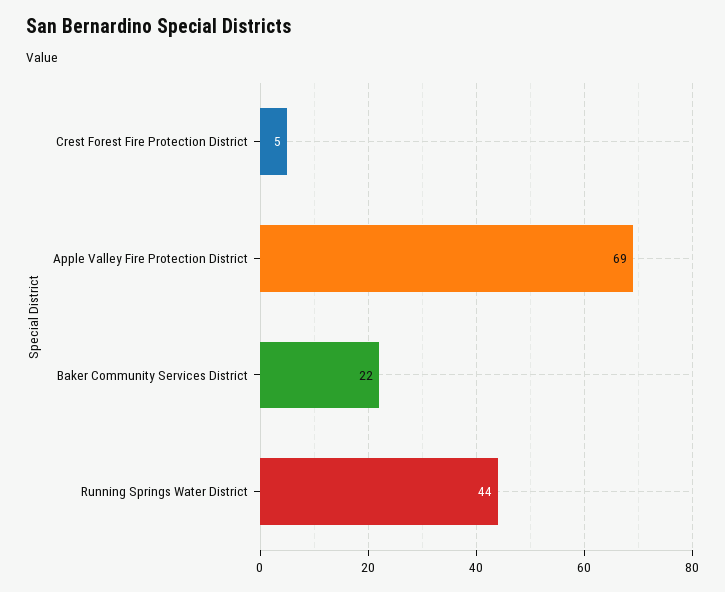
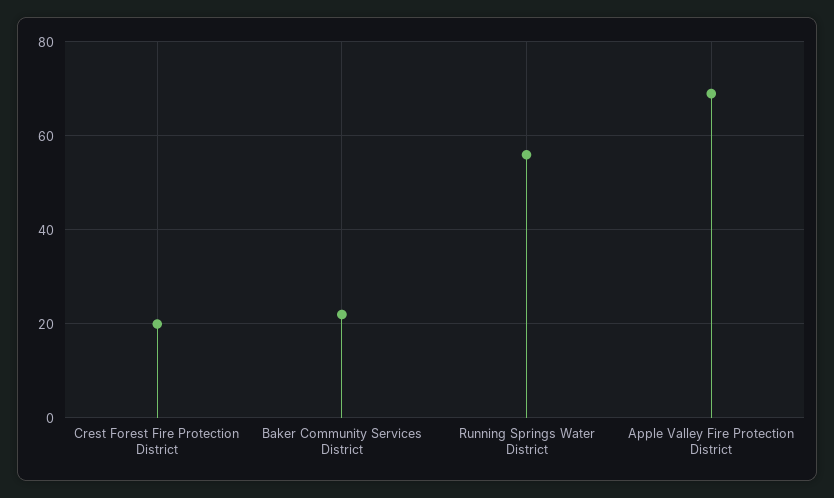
  {
-   "Crest Forest Fire Protection District": 5,
+   "Crest Forest Fire Protection District": 20,
    "Apple Valley Fire Protection District": 69,
    "Baker Community Services District": 22,
-   "Running Springs Water District": 44
+   "Running Springs Water District": 55
  }

